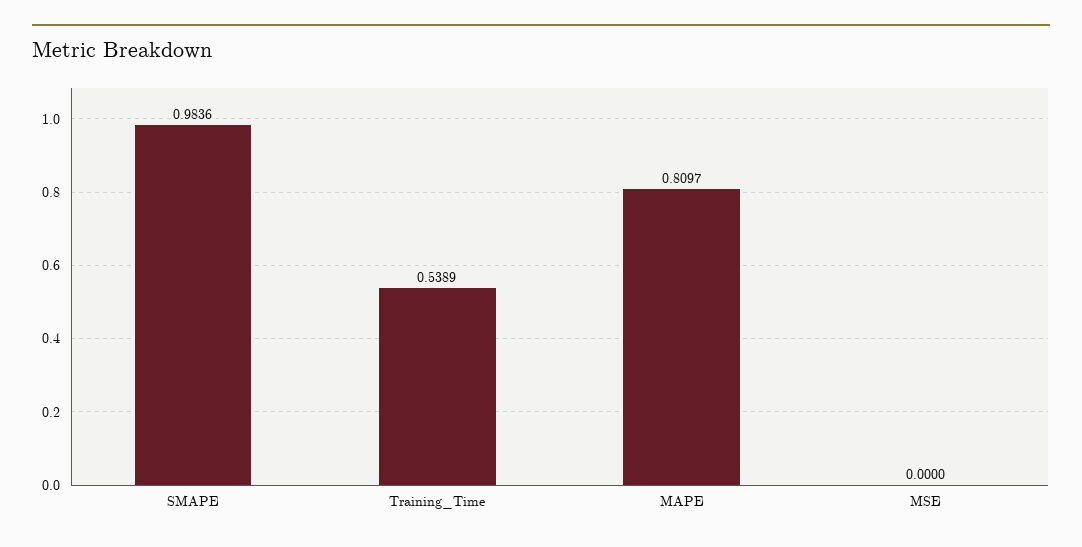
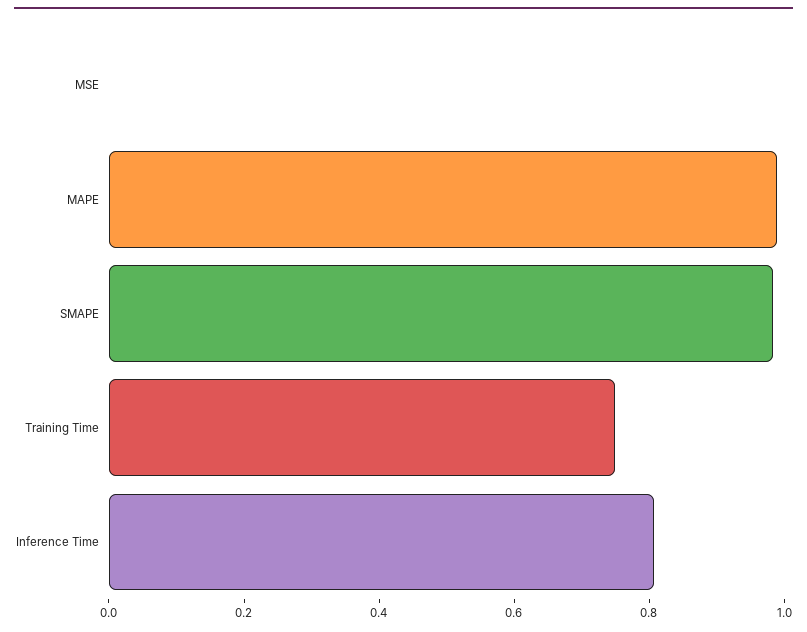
  {
    "SMAPE": 0.9836,
-   "Training_Time": 0.5389,
+   "Training_Time": 0.75,
-   "MAPE": 0.8097,
+   "MAPE": 1,
-   "MSE": 0
+   "MSE": 0,
+   "Inference Time": 0.8
  }

